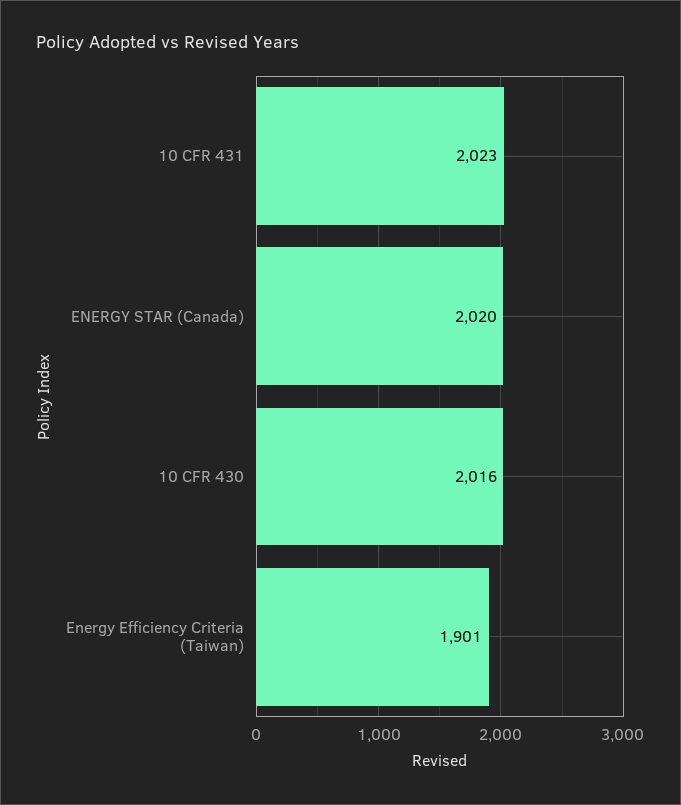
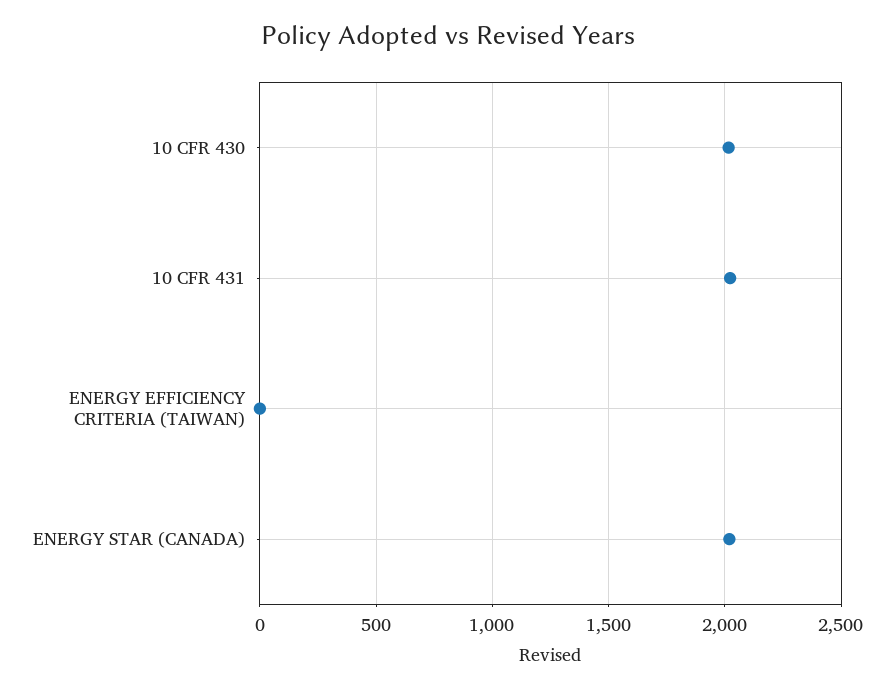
  {
    "10 CFR 431": 2023,
    "ENERGY STAR (Canada)": 2020,
    "10 CFR 430": 2016,
-   "Energy Efficiency Criteria (Taiwan)": 1901
+   "Energy Efficiency Criteria (Taiwan)": 0
  }

